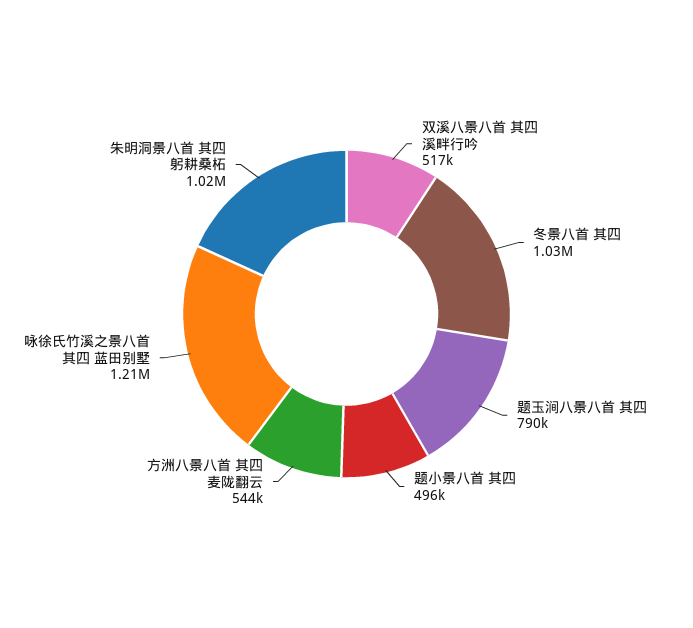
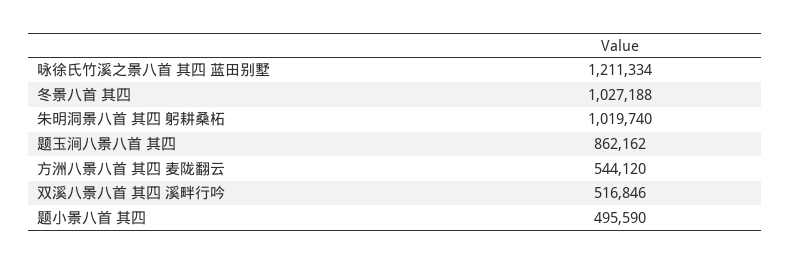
  {
    "双溪八景八首 其四 溪畔行吟": 516846,
    "冬景八首 其四": 1027188,
-   "题玉涧八景八首 其四": 790000,
+   "题玉涧八景八首 其四": 862162,
    "题小景八首 其四": 495590,
    "方洲八景八首 其四 麦陇翻云": 544120,
    "咏徐氏竹溪之景八首 其四 蓝田别墅": 1211334,
    "朱明洞景八首 其四 躬耕桑柘": 1019740
  }

